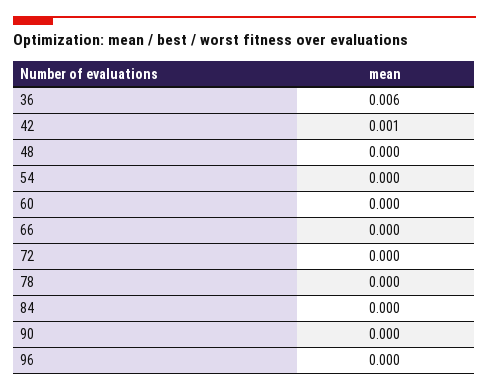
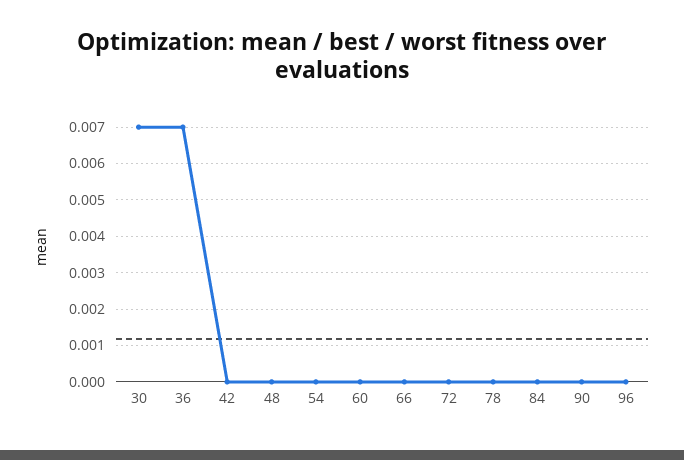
  {
-   "36": 0.006,
+   "36": 0.007,
-   "42": 0.001,
+   "42": 0,
    "48": 0,
    "54": 0,
    "60": 0,
    "66": 0,
    "72": 0,
    "78": 0,
    "84": 0,
    "90": 0,
-   "96": 0
+   "96": 0,
+   "30": 0.007
  }

